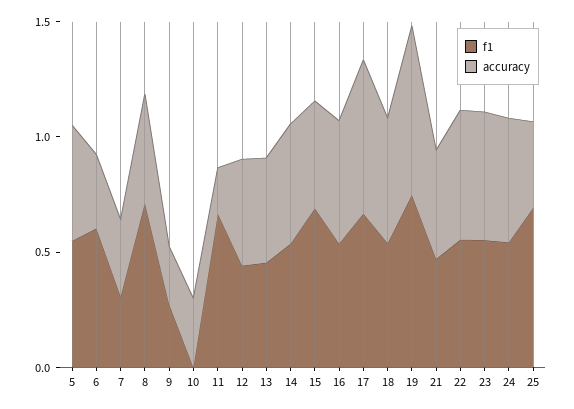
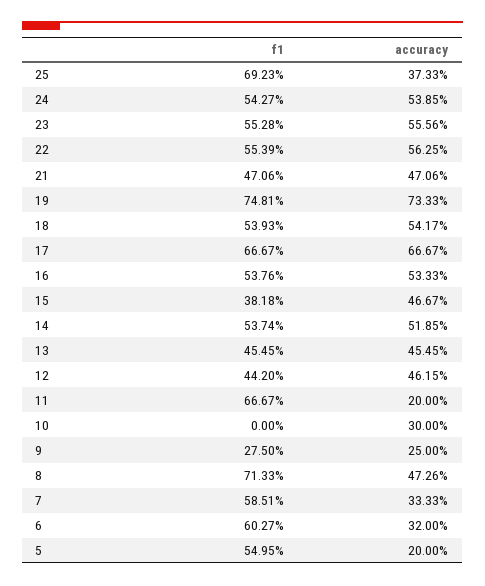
  {
    "f1": {
      "5": 0.5495,
      "6": 0.6027,
-     "7": 0.3,
+     "7": 0.5851,
      "8": 0.7133,
      "9": 0.275,
      "10": 0,
      "11": 0.6667,
      "12": 0.442,
      "13": 0.4545,
      "14": 0.5374,
-     "15": 0.7,
+     "15": 0.3818,
      "16": 0.5376,
      "17": 0.6667,
      "18": 0.5393,
      "19": 0.7481,
      "21": 0.4706,
      "22": 0.5539,
      "23": 0.5528,
      "24": 0.5427,
      "25": 0.6923
    },
    "accuracy": {
-     "5": 0.5,
+     "5": 0.2,
      "6": 0.32,
      "7": 0.3333,
      "8": 0.4726,
      "9": 0.25,
      "10": 0.3,
      "11": 0.2,
      "12": 0.4615,
      "13": 0.4545,
      "14": 0.5185,
      "15": 0.4667,
      "16": 0.5333,
      "17": 0.6667,
      "18": 0.5417,
      "19": 0.7333,
      "21": 0.4706,
      "22": 0.5625,
      "23": 0.5556,
      "24": 0.5385,
      "25": 0.3733
    }
  }

